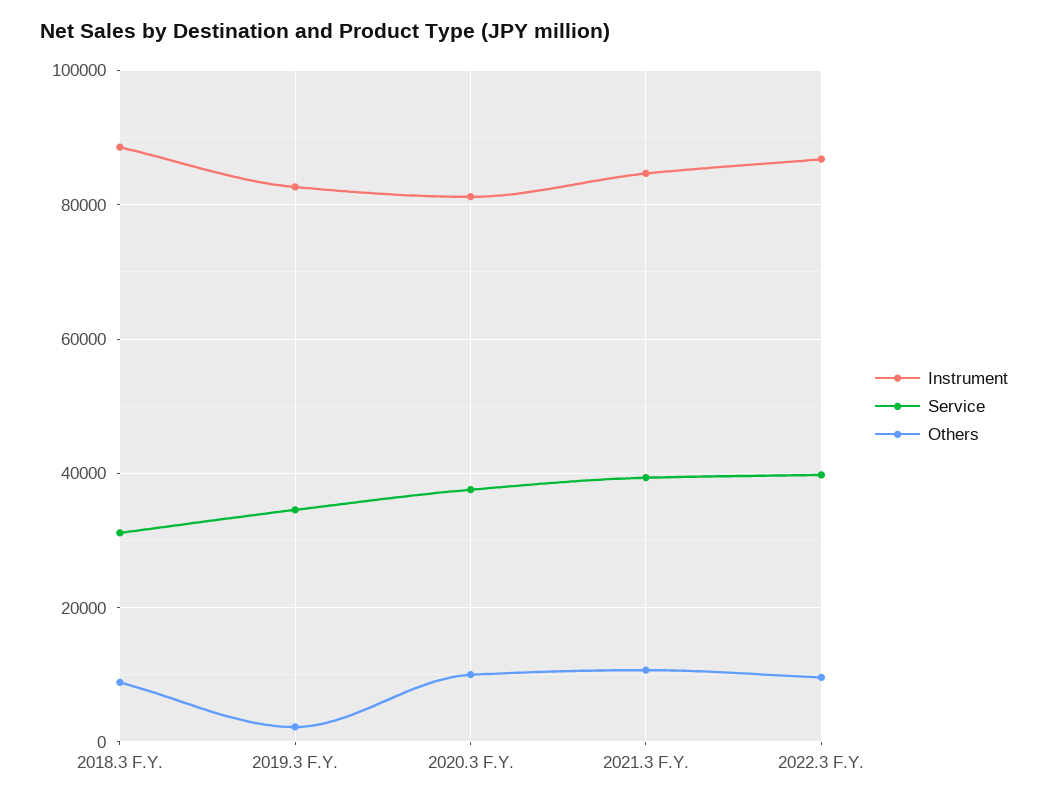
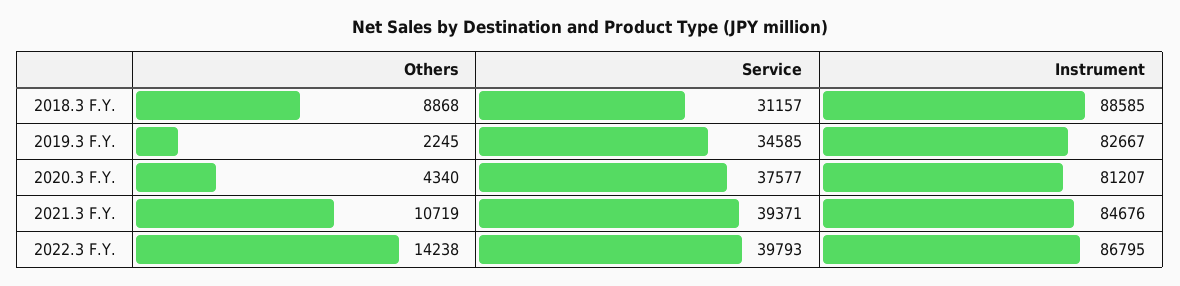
  {
    "Instrument": {
      "2018.3 F.Y.": 88585,
      "2019.3 F.Y.": 82667,
      "2020.3 F.Y.": 81207,
      "2021.3 F.Y.": 84676,
      "2022.3 F.Y.": 86795
    },
    "Service": {
      "2018.3 F.Y.": 31157,
      "2019.3 F.Y.": 34585,
      "2020.3 F.Y.": 37577,
      "2021.3 F.Y.": 39371,
      "2022.3 F.Y.": 39793
    },
    "Others": {
      "2018.3 F.Y.": 8868,
      "2019.3 F.Y.": 2245,
-     "2020.3 F.Y.": 10000,
+     "2020.3 F.Y.": 4340,
      "2021.3 F.Y.": 10719,
-     "2022.3 F.Y.": 10000
+     "2022.3 F.Y.": 14238
    }
  }

